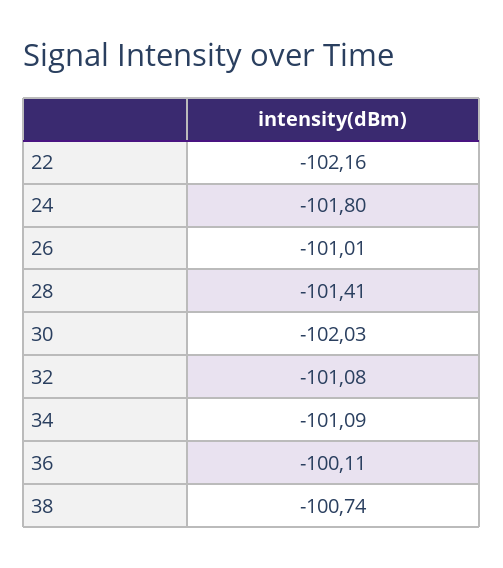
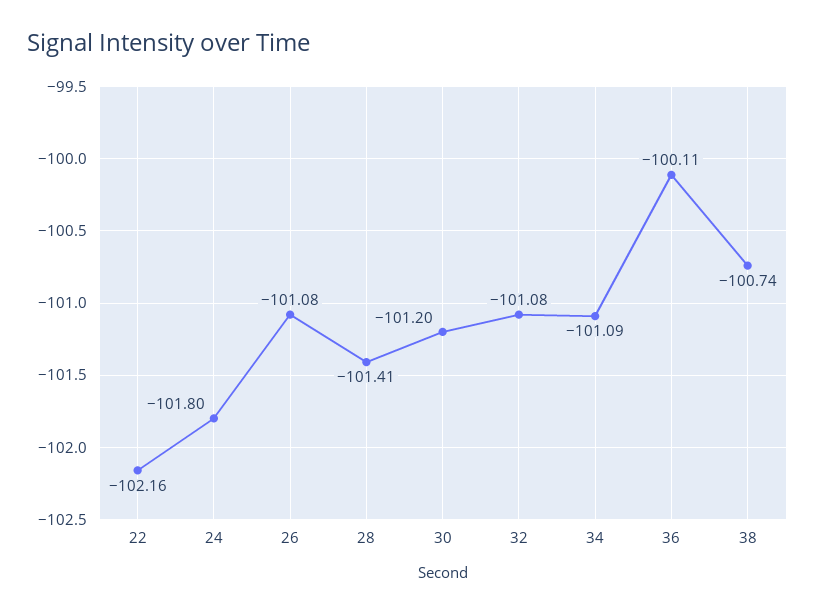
  {
    "22": -102.16,
    "24": -101.8,
-   "26": -101.01,
+   "26": -101.08,
    "28": -101.41,
-   "30": -102.03,
+   "30": -101.2,
    "32": -101.08,
    "34": -101.09,
    "36": -100.11,
    "38": -100.74
  }

